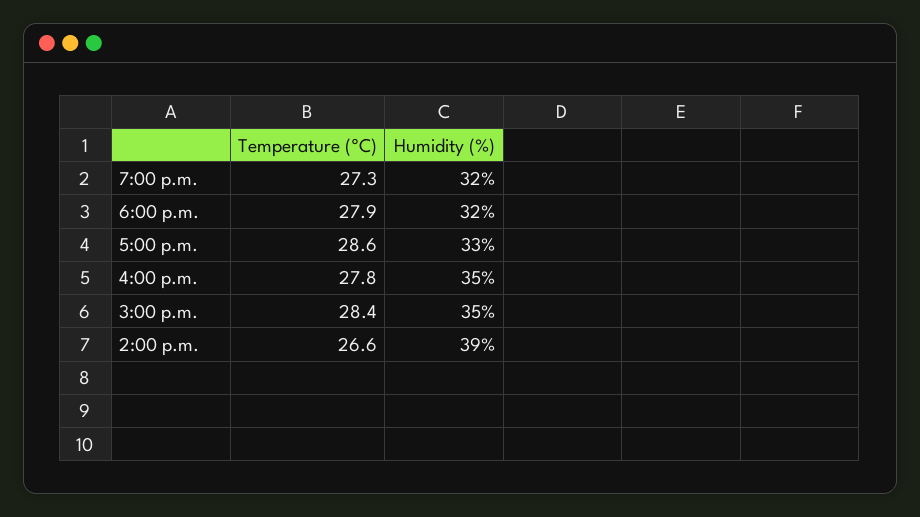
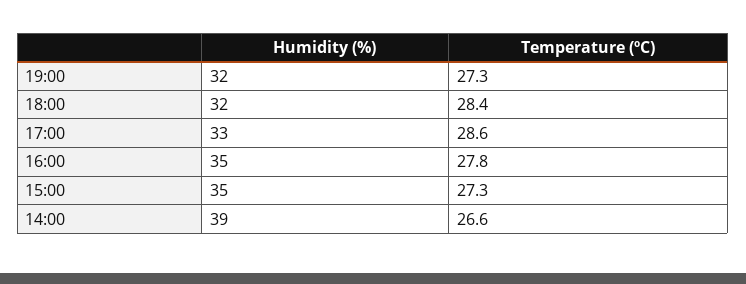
  {
    "Temperature (ºC)": {
      "7:00 p.m.": 27.3,
-     "6:00 p.m.": 27.9,
+     "6:00 p.m.": 28.4,
      "5:00 p.m.": 28.6,
      "4:00 p.m.": 27.8,
-     "3:00 p.m.": 28.4,
+     "3:00 p.m.": 27.3,
      "2:00 p.m.": 26.6
    },
    "Humidity (%)": {
      "7:00 p.m.": 32,
      "6:00 p.m.": 32,
      "5:00 p.m.": 33,
      "4:00 p.m.": 35,
      "3:00 p.m.": 35,
      "2:00 p.m.": 39
    }
  }

